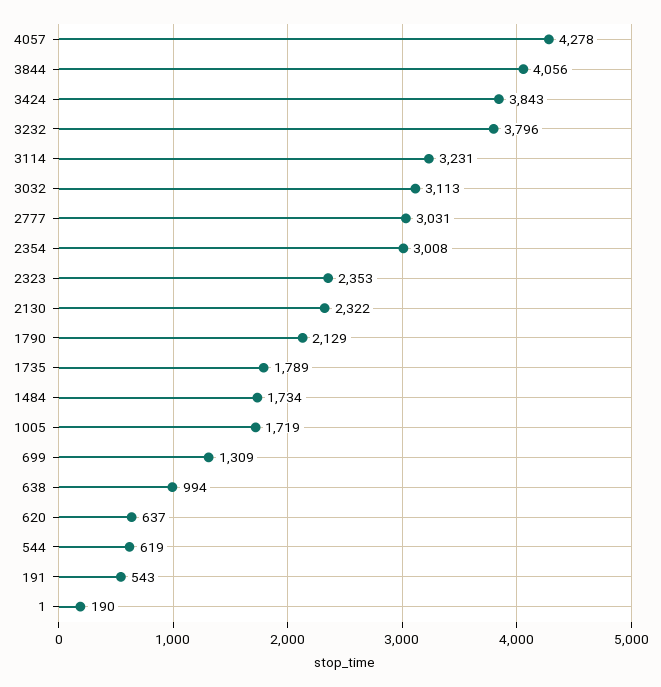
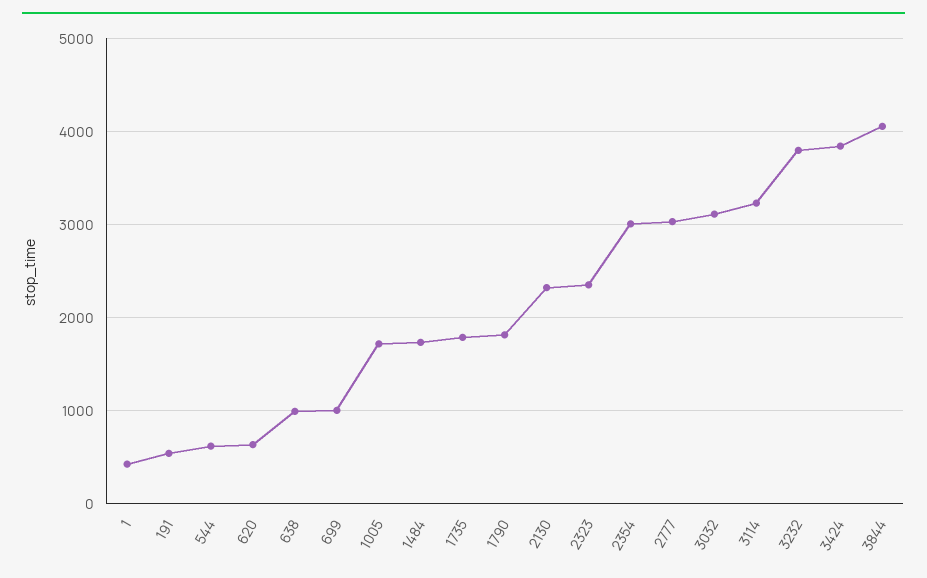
  {
-   "4057": 4278,
    "3844": 4056,
    "3424": 3843,
    "3232": 3796,
    "3114": 3231,
    "3032": 3113,
    "2777": 3031,
    "2354": 3008,
    "2323": 2353,
    "2130": 2322,
-   "1790": 2129,
+   "1790": 1800,
    "1735": 1789,
    "1484": 1734,
    "1005": 1719,
-   "699": 1309,
+   "699": 1000,
    "638": 994,
    "620": 637,
    "544": 619,
    "191": 543,
-   "1": 190
+   "1": 400
  }

